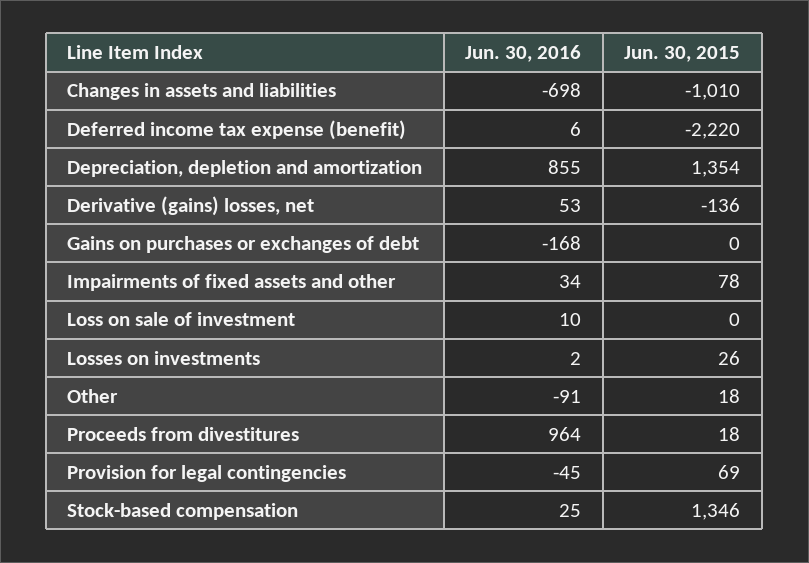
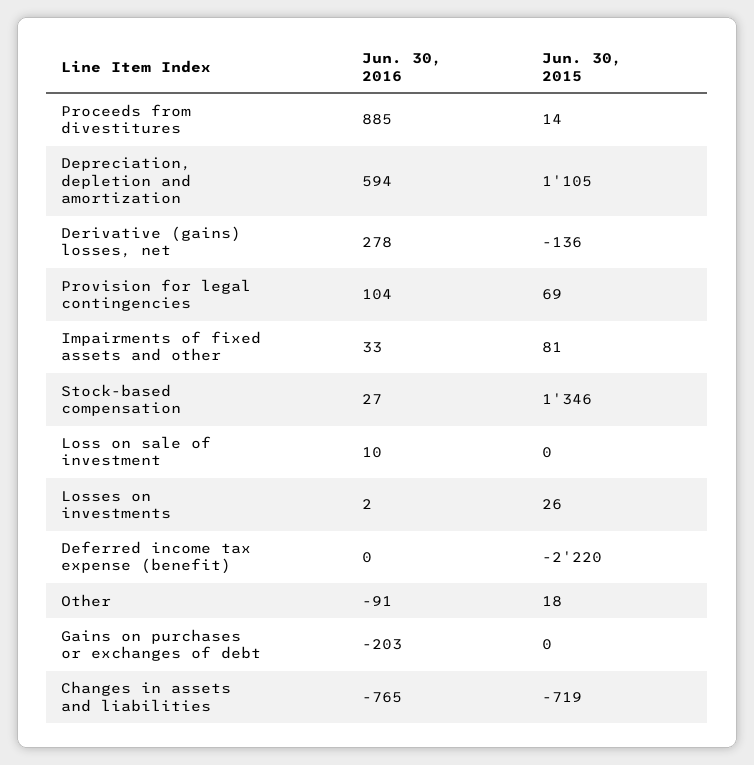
  {
    "Jun. 30, 2016": {
-     "Changes in assets and liabilities": -698,
+     "Changes in assets and liabilities": -765,
-     "Deferred income tax expense (benefit)": 6,
+     "Deferred income tax expense (benefit)": 0,
-     "Depreciation, depletion and amortization": 855,
+     "Depreciation, depletion and amortization": 594,
-     "Derivative (gains) losses, net": 53,
+     "Derivative (gains) losses, net": 278,
-     "Gains on purchases or exchanges of debt": -168,
+     "Gains on purchases or exchanges of debt": -203,
-     "Impairments of fixed assets and other": 34,
+     "Impairments of fixed assets and other": 33,
      "Loss on sale of investment": 10,
      "Losses on investments": 2,
      "Other": -91,
-     "Proceeds from divestitures": 964,
+     "Proceeds from divestitures": 885,
-     "Provision for legal contingencies": -45,
+     "Provision for legal contingencies": 104,
-     "Stock-based compensation": 25
+     "Stock-based compensation": 27
    },
    "Jun. 30, 2015": {
-     "Changes in assets and liabilities": -1010,
+     "Changes in assets and liabilities": -719,
      "Deferred income tax expense (benefit)": -2220,
-     "Depreciation, depletion and amortization": 1354,
+     "Depreciation, depletion and amortization": 1105,
      "Derivative (gains) losses, net": -136,
      "Gains on purchases or exchanges of debt": 0,
-     "Impairments of fixed assets and other": 78,
+     "Impairments of fixed assets and other": 81,
      "Loss on sale of investment": 0,
      "Losses on investments": 26,
      "Other": 18,
-     "Proceeds from divestitures": 18,
+     "Proceeds from divestitures": 14,
      "Provision for legal contingencies": 69,
      "Stock-based compensation": 1346
    }
  }

